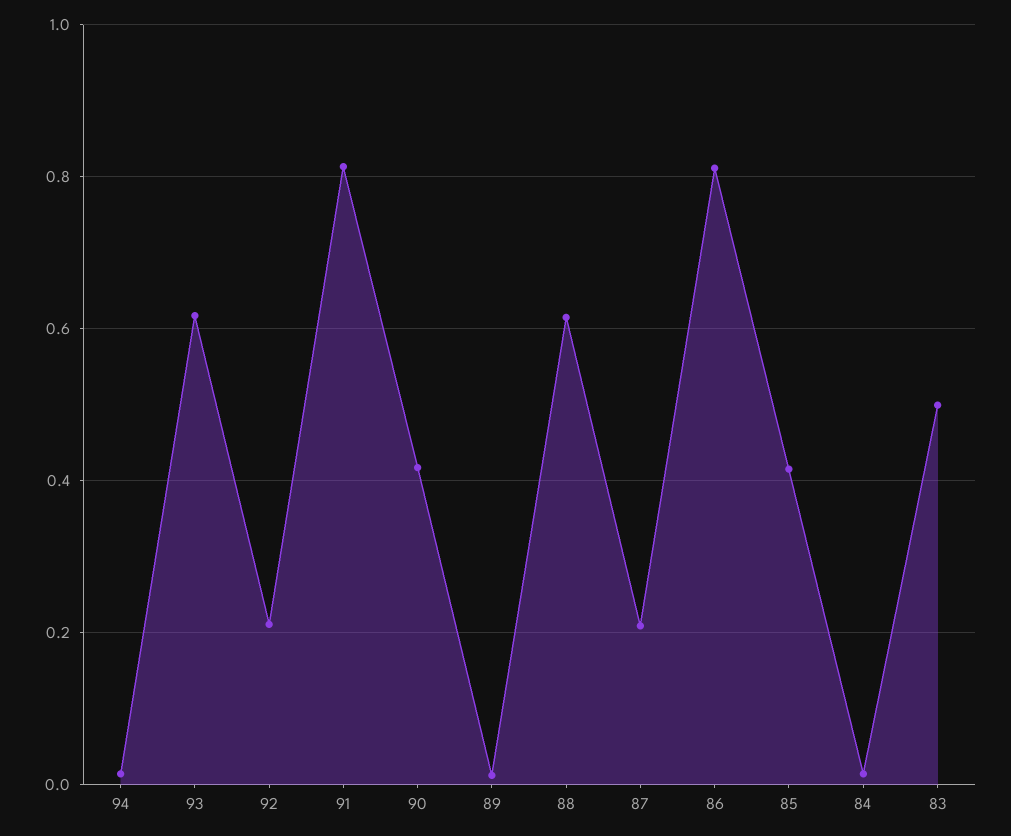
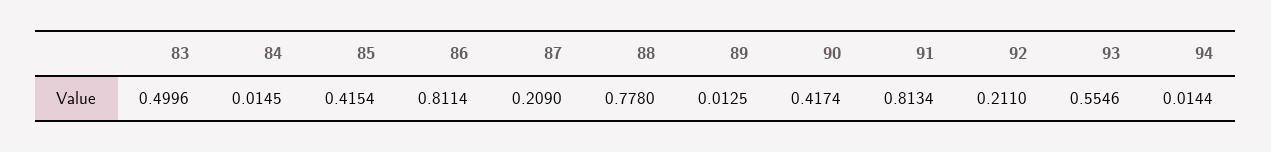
  {
    "94": 0.0144,
-   "93": 0.62,
+   "93": 0.5546,
    "92": 0.211,
    "91": 0.8134,
    "90": 0.4174,
    "89": 0.0125,
-   "88": 0.62,
+   "88": 0.778,
    "87": 0.209,
    "86": 0.8114,
    "85": 0.4154,
    "84": 0.0145,
    "83": 0.4996
  }

